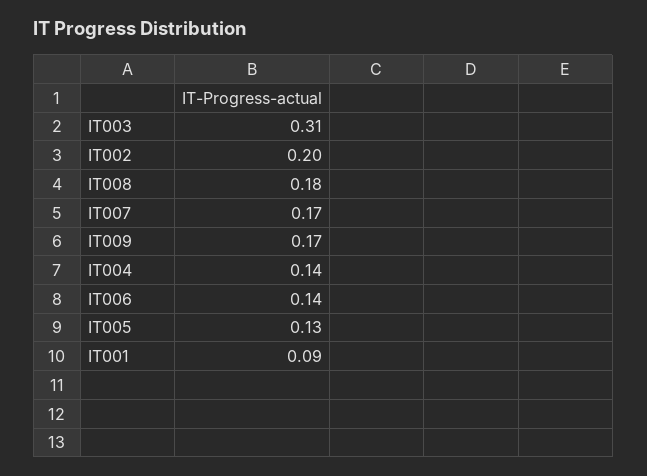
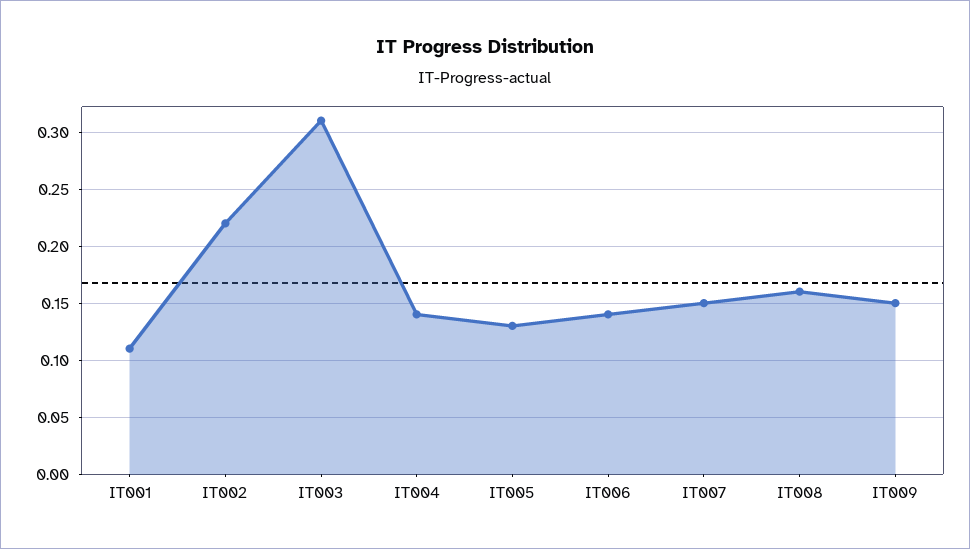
  {
    "IT003": 0.31,
-   "IT002": 0.2,
+   "IT002": 0.22,
-   "IT008": 0.18,
+   "IT008": 0.16,
-   "IT007": 0.17,
+   "IT007": 0.15,
-   "IT009": 0.17,
+   "IT009": 0.15,
    "IT004": 0.14,
    "IT006": 0.14,
    "IT005": 0.13,
-   "IT001": 0.09
+   "IT001": 0.11
  }

